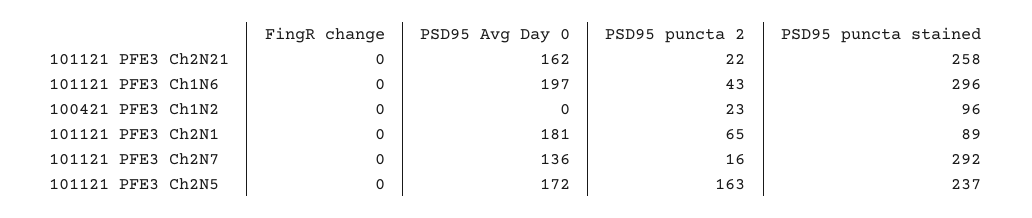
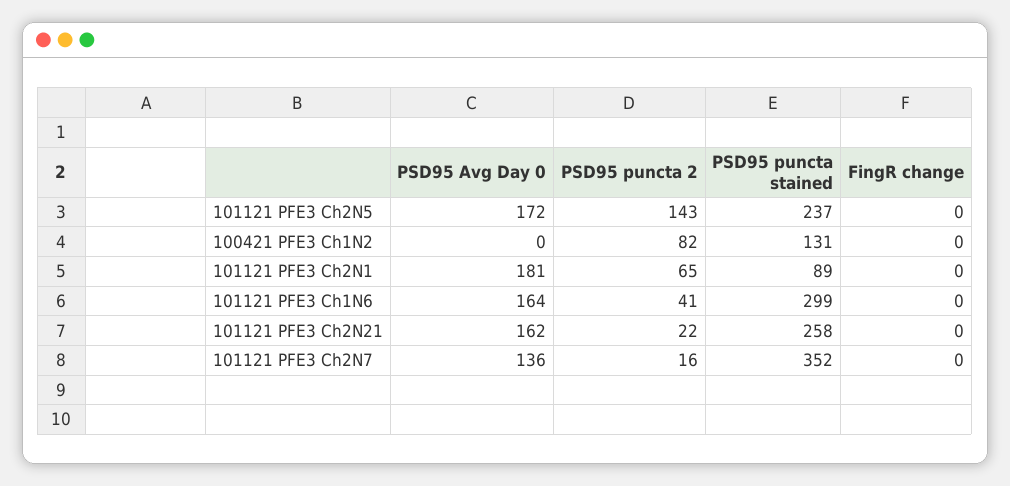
  {
    "FingR change": {
      "101121 PFE3 Ch2N21": 0,
      "101121 PFE3 Ch1N6": 0,
      "100421 PFE3 Ch1N2": 0,
      "101121 PFE3 Ch2N1": 0,
      "101121 PFE3 Ch2N7": 0,
      "101121 PFE3 Ch2N5": 0
    },
    "PSD95 Avg Day 0": {
      "101121 PFE3 Ch2N21": 162,
-     "101121 PFE3 Ch1N6": 197,
+     "101121 PFE3 Ch1N6": 164,
      "100421 PFE3 Ch1N2": 0,
      "101121 PFE3 Ch2N1": 181,
      "101121 PFE3 Ch2N7": 136,
      "101121 PFE3 Ch2N5": 172
    },
    "PSD95 puncta 2": {
      "101121 PFE3 Ch2N21": 22,
-     "101121 PFE3 Ch1N6": 43,
+     "101121 PFE3 Ch1N6": 41,
-     "100421 PFE3 Ch1N2": 23,
+     "100421 PFE3 Ch1N2": 82,
      "101121 PFE3 Ch2N1": 65,
      "101121 PFE3 Ch2N7": 16,
-     "101121 PFE3 Ch2N5": 163
+     "101121 PFE3 Ch2N5": 143
    },
    "PSD95 puncta stained": {
      "101121 PFE3 Ch2N21": 258,
-     "101121 PFE3 Ch1N6": 296,
+     "101121 PFE3 Ch1N6": 299,
-     "100421 PFE3 Ch1N2": 96,
+     "100421 PFE3 Ch1N2": 131,
      "101121 PFE3 Ch2N1": 89,
-     "101121 PFE3 Ch2N7": 292,
+     "101121 PFE3 Ch2N7": 352,
      "101121 PFE3 Ch2N5": 237
    }
  }

